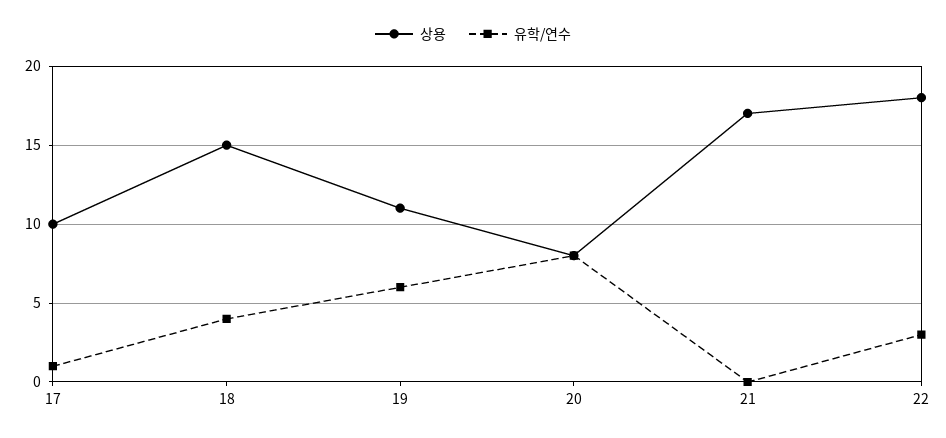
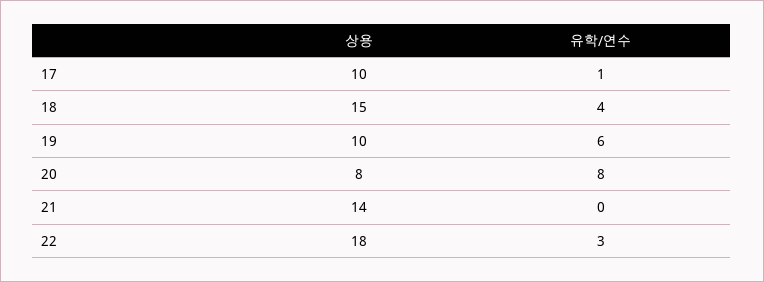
  {
    "상용": {
      "17": 10,
      "18": 15,
-     "19": 11,
+     "19": 10,
      "20": 8,
-     "21": 17,
+     "21": 14,
      "22": 18
    },
    "유학/연수": {
      "17": 1,
      "18": 4,
      "19": 6,
      "20": 8,
      "21": 0,
      "22": 3
    }
  }

